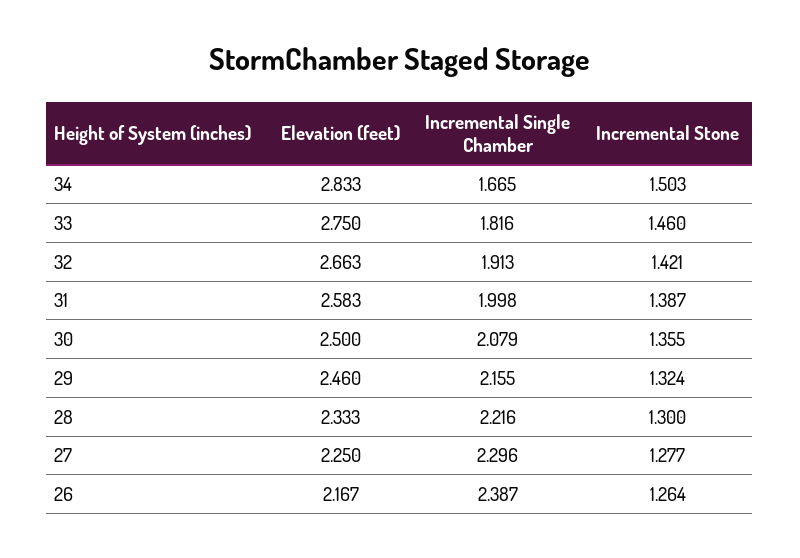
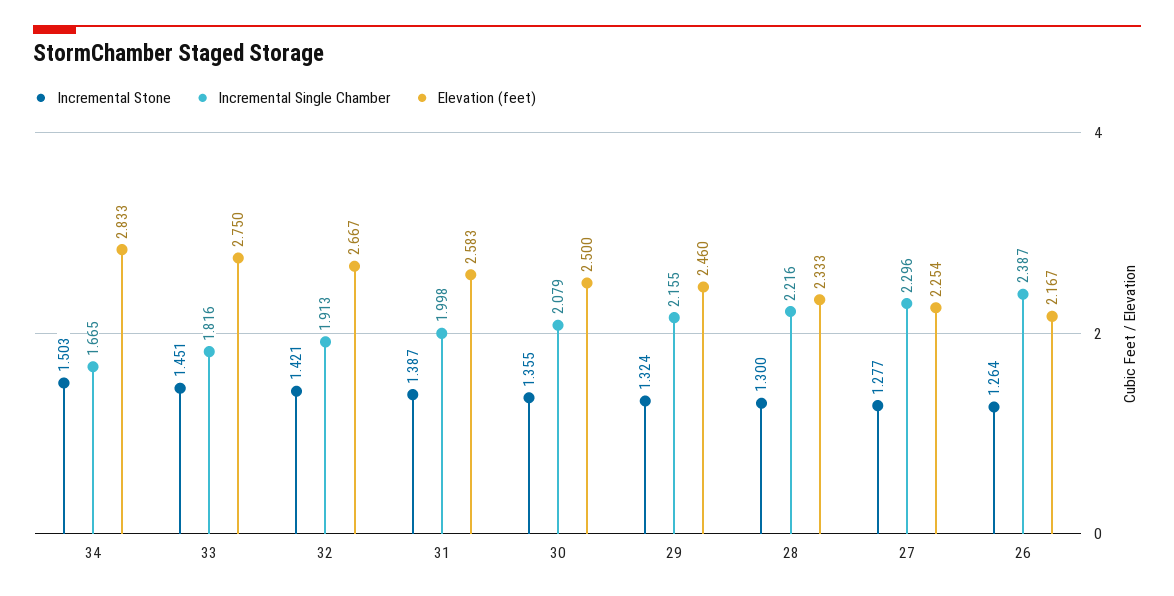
  {
    "Elevation (feet)": {
      "34": 2.833,
      "33": 2.75,
-     "32": 2.663,
+     "32": 2.667,
      "31": 2.583,
      "30": 2.5,
      "29": 2.46,
      "28": 2.333,
-     "27": 2.25,
+     "27": 2.254,
      "26": 2.167
    },
    "Incremental Single Chamber": {
      "34": 1.665,
      "33": 1.816,
      "32": 1.913,
      "31": 1.998,
      "30": 2.079,
      "29": 2.155,
      "28": 2.216,
      "27": 2.296,
      "26": 2.387
    },
    "Incremental Stone": {
      "34": 1.503,
-     "33": 1.46,
+     "33": 1.451,
      "32": 1.421,
      "31": 1.387,
      "30": 1.355,
      "29": 1.324,
      "28": 1.3,
      "27": 1.277,
      "26": 1.264
    }
  }

